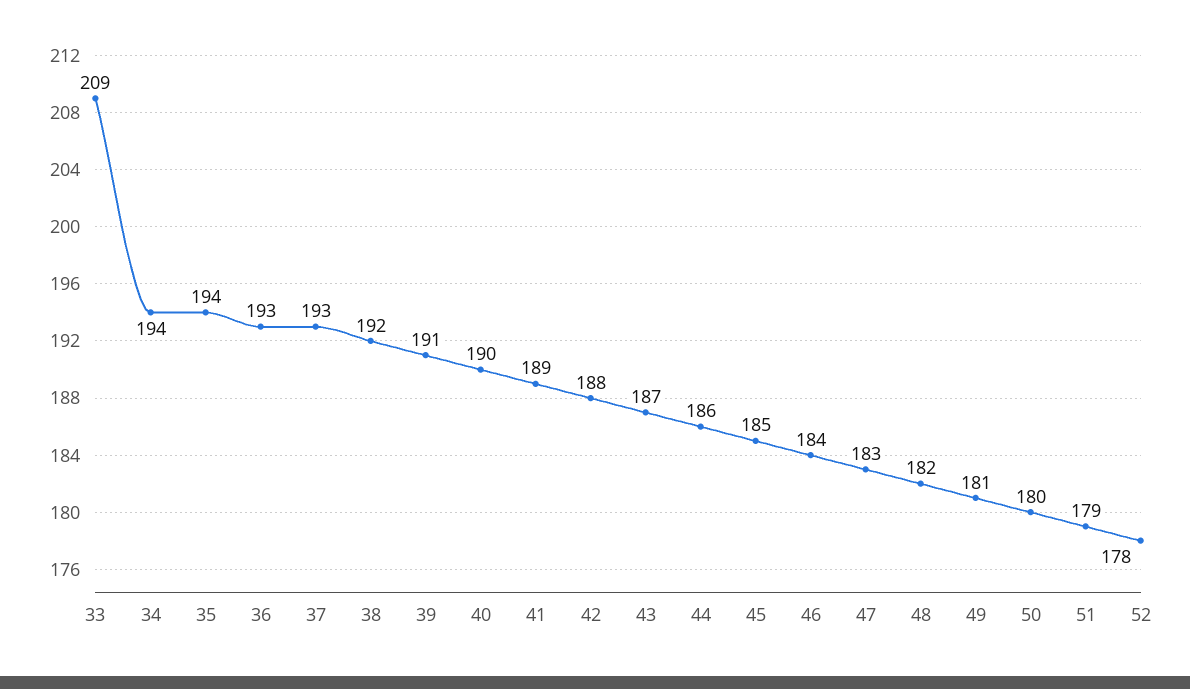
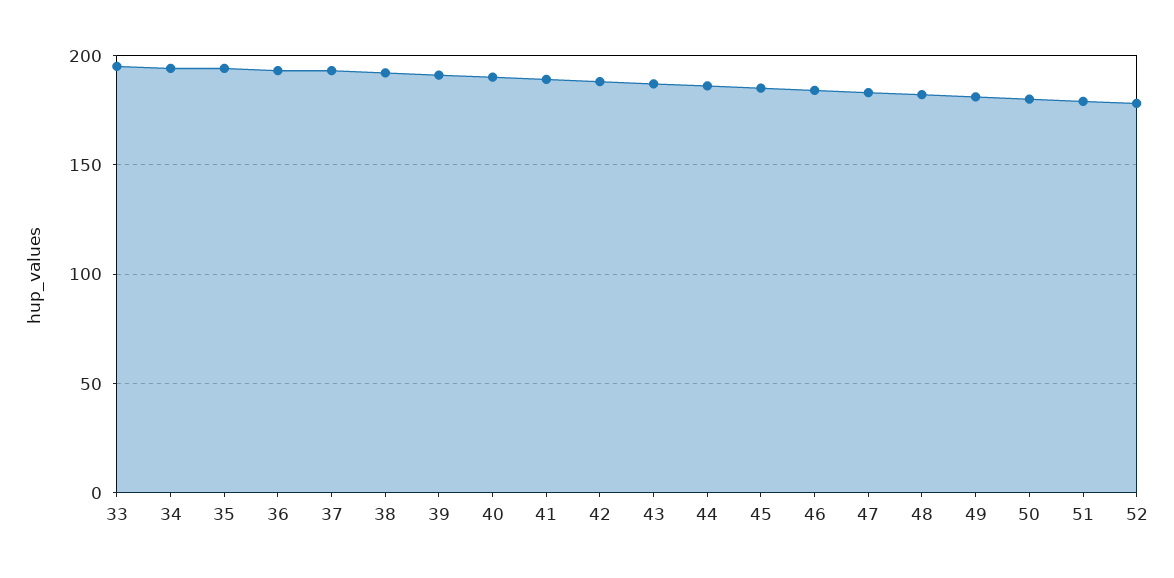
  {
-   "33": 209,
+   "33": 195,
    "34": 194,
    "35": 194,
    "36": 193,
    "37": 193,
    "38": 192,
    "39": 191,
    "40": 190,
    "41": 189,
    "42": 188,
    "43": 187,
    "44": 186,
    "45": 185,
    "46": 184,
    "47": 183,
    "48": 182,
    "49": 181,
    "50": 180,
    "51": 179,
    "52": 178
  }

